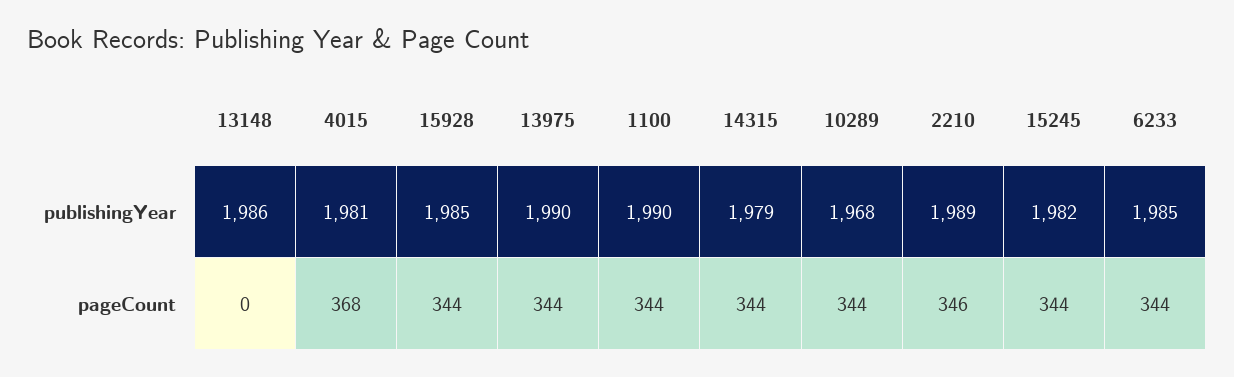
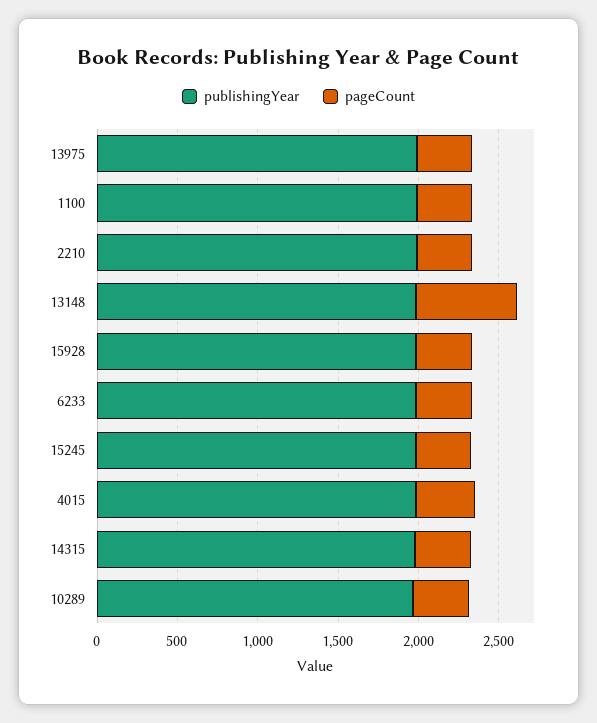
  {
    "publishingYear": {
      "13148": 1986,
      "4015": 1981,
      "15928": 1985,
      "13975": 1990,
      "1100": 1990,
      "14315": 1979,
      "10289": 1968,
      "2210": 1989,
      "15245": 1982,
      "6233": 1985
    },
    "pageCount": {
-     "13148": 0,
+     "13148": 600,
      "4015": 368,
      "15928": 344,
      "13975": 344,
      "1100": 344,
      "14315": 344,
      "10289": 344,
      "2210": 346,
      "15245": 344,
      "6233": 344
    }
  }

